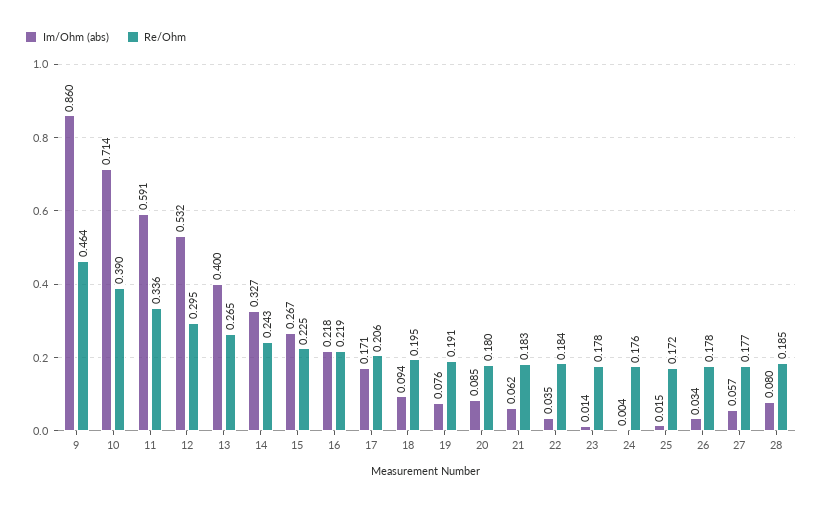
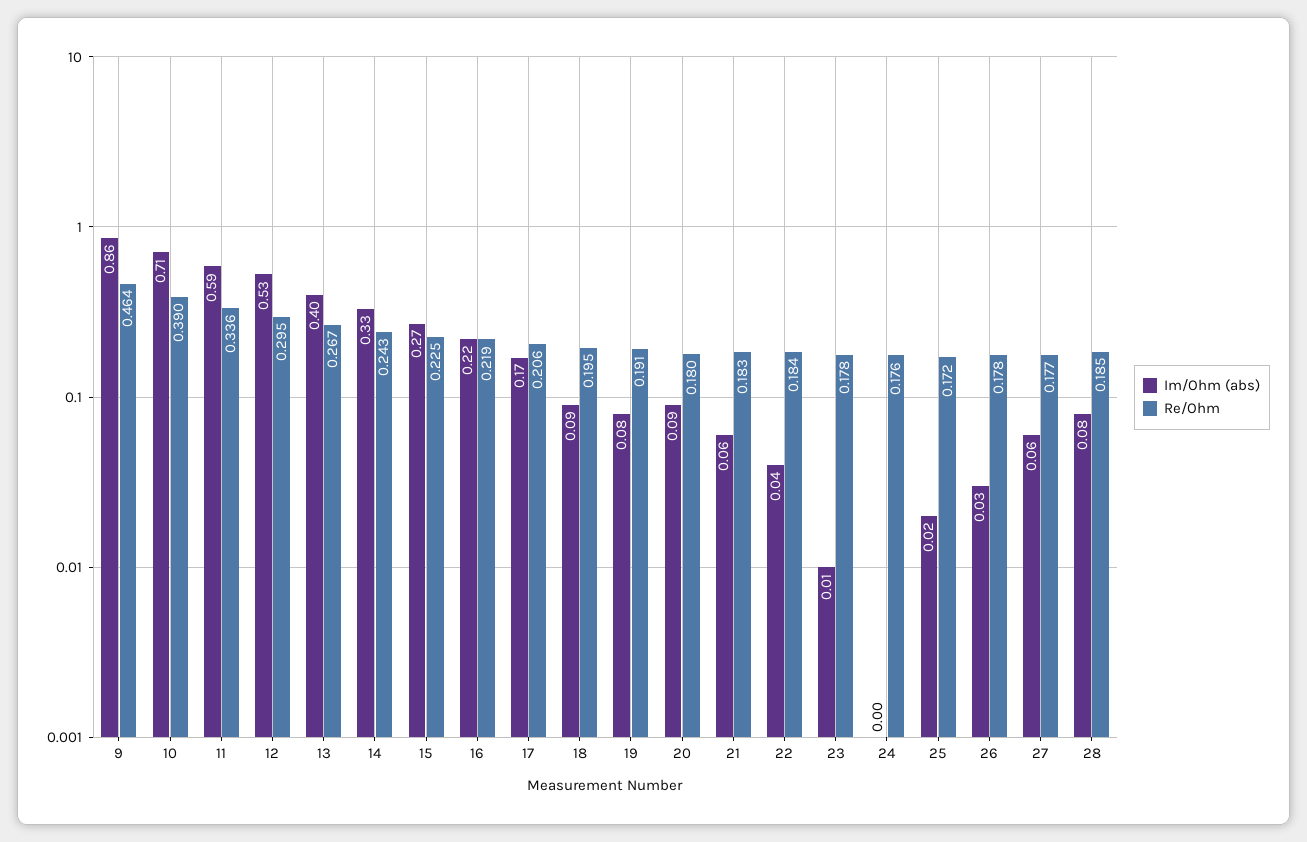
  {
    "Im/Ohm (abs)": {
      "9": 0.86,
      "10": 0.714,
      "11": 0.591,
      "12": 0.532,
      "13": 0.4,
      "14": 0.327,
      "15": 0.267,
      "16": 0.218,
      "17": 0.171,
      "18": 0.094,
      "19": 0.076,
      "20": 0.085,
      "21": 0.062,
      "22": 0.035,
      "23": 0.014,
      "24": 0.004,
      "25": 0.015,
      "26": 0.034,
      "27": 0.057,
      "28": 0.08
    },
    "Re/Ohm": {
      "9": 0.464,
      "10": 0.39,
      "11": 0.336,
      "12": 0.295,
-     "13": 0.265,
+     "13": 0.267,
      "14": 0.243,
      "15": 0.225,
      "16": 0.219,
      "17": 0.206,
      "18": 0.195,
      "19": 0.191,
      "20": 0.18,
      "21": 0.183,
      "22": 0.184,
      "23": 0.178,
      "24": 0.176,
      "25": 0.172,
      "26": 0.178,
      "27": 0.177,
      "28": 0.185
    }
  }

